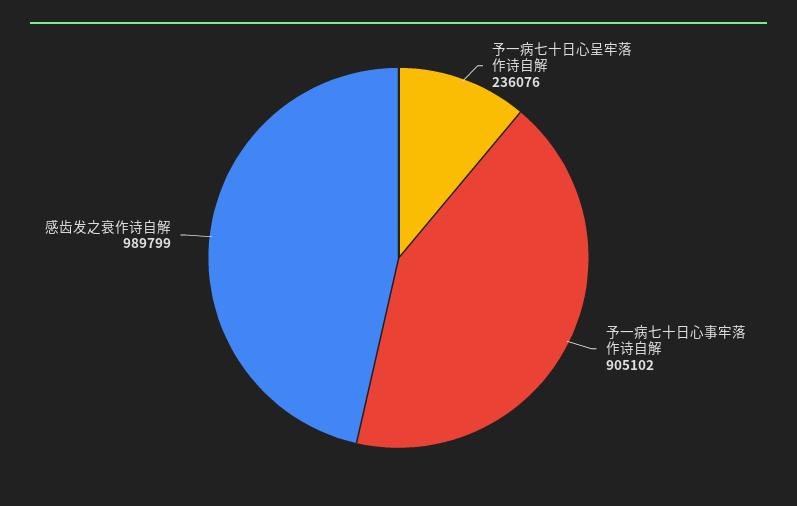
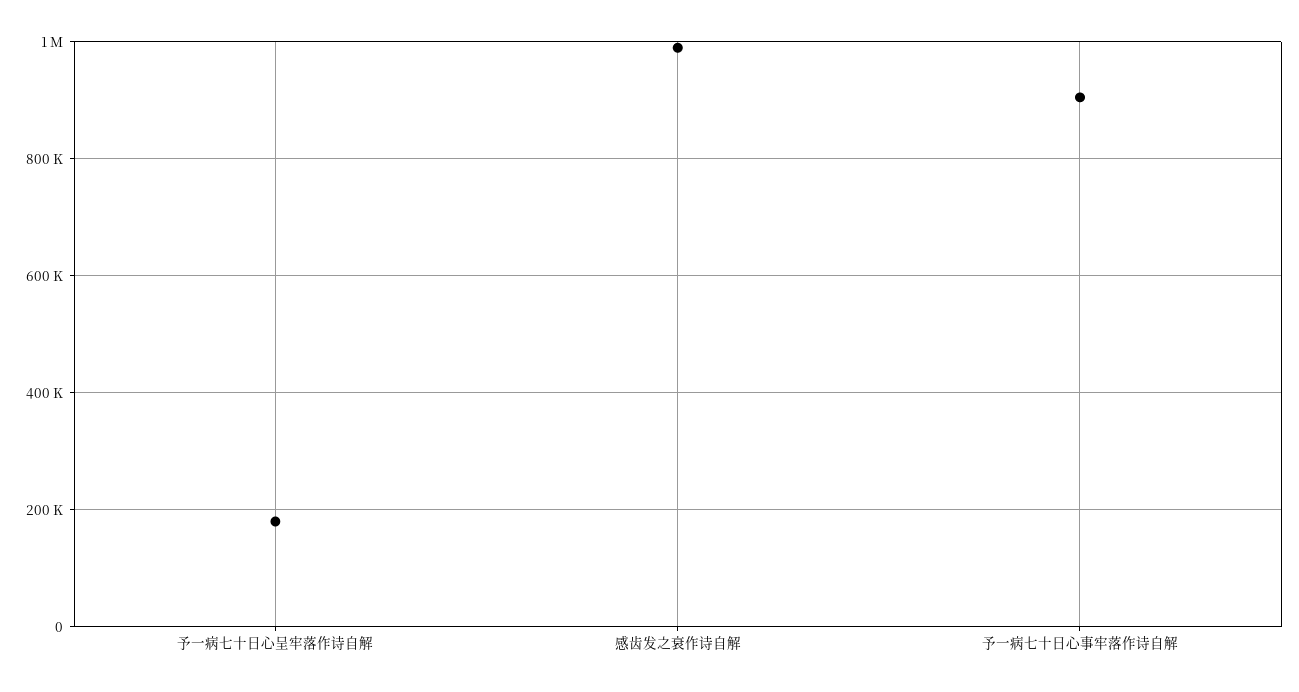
  {
-   "予一病七十日心呈牢落作诗自解": 236076,
+   "予一病七十日心呈牢落作诗自解": 180000,
    "予一病七十日心事牢落作诗自解": 905102,
    "感齿发之衰作诗自解": 989799
  }

